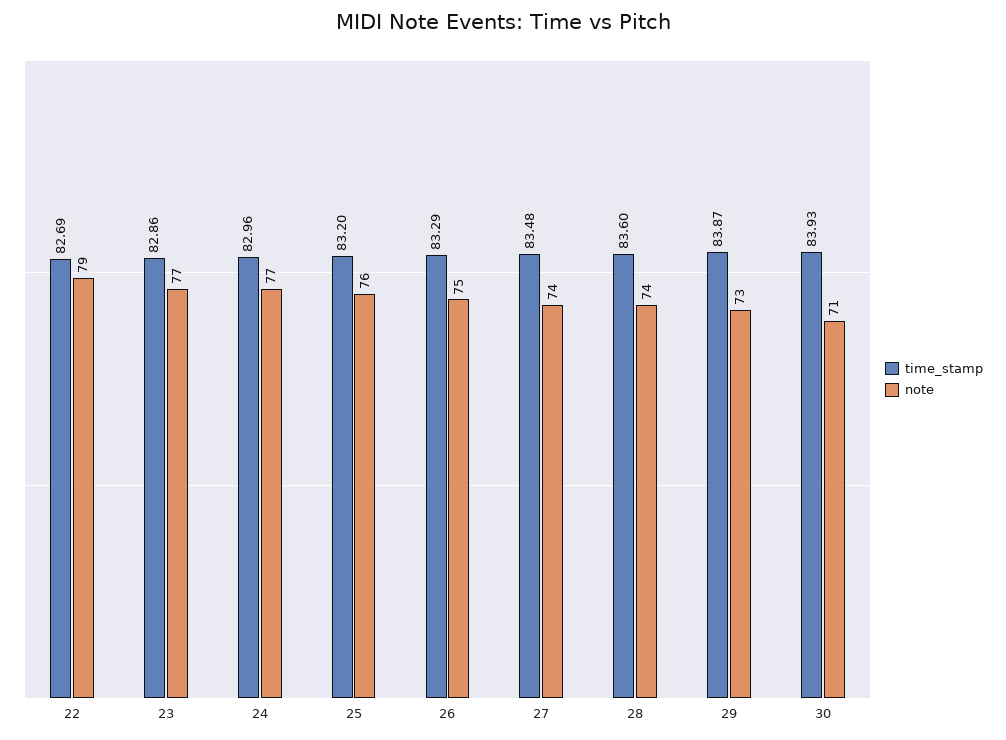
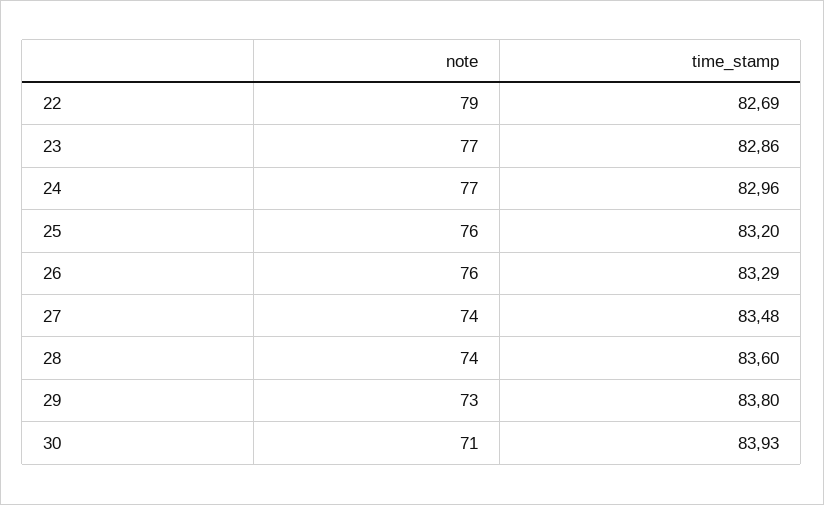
  {
    "time_stamp": {
      "22": 82.69,
      "23": 82.86,
      "24": 82.96,
      "25": 83.2,
      "26": 83.29,
      "27": 83.48,
      "28": 83.6,
-     "29": 83.87,
+     "29": 83.8,
      "30": 83.93
    },
    "note": {
      "22": 79,
      "23": 77,
      "24": 77,
      "25": 76,
-     "26": 75,
+     "26": 76,
      "27": 74,
      "28": 74,
      "29": 73,
      "30": 71
    }
  }

